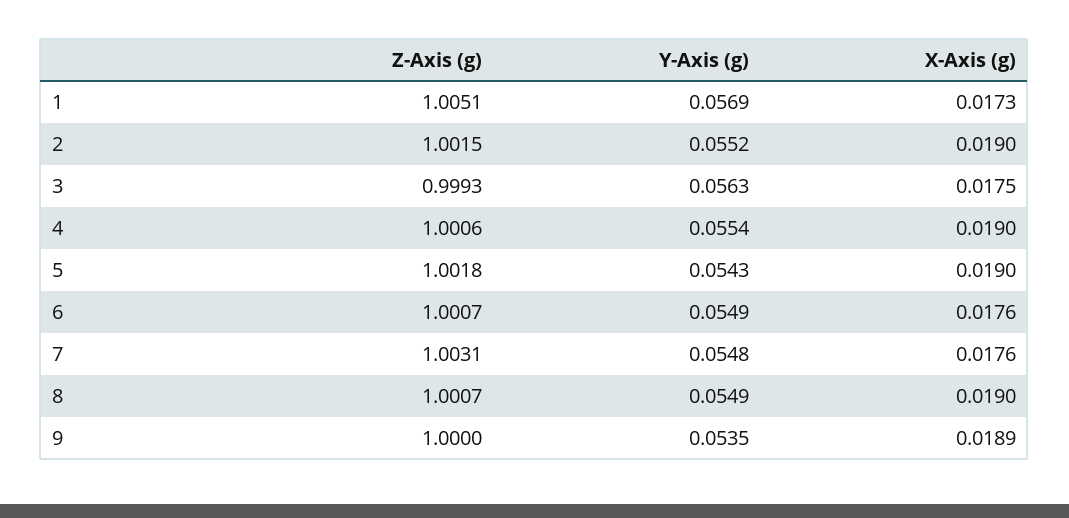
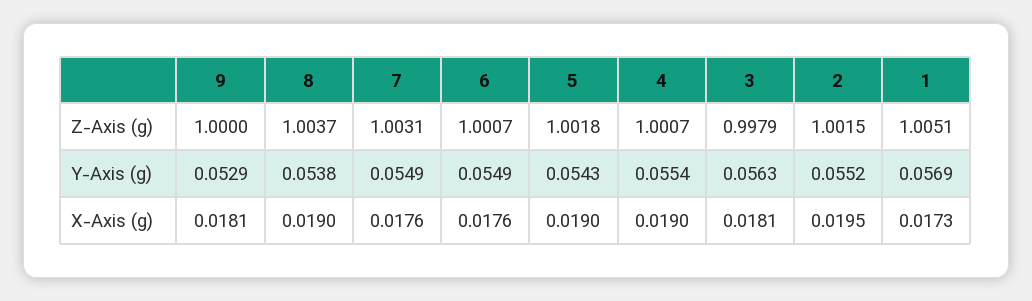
  {
    "Z-Axis (g)": {
      "1": 1.0051,
      "2": 1.0015,
-     "3": 0.9993,
+     "3": 0.9979,
-     "4": 1.0006,
+     "4": 1.0007,
      "5": 1.0018,
      "6": 1.0007,
      "7": 1.0031,
-     "8": 1.0007,
+     "8": 1.0037,
      "9": 1
    },
    "Y-Axis (g)": {
      "1": 0.0569,
      "2": 0.0552,
      "3": 0.0563,
      "4": 0.0554,
      "5": 0.0543,
      "6": 0.0549,
-     "7": 0.0548,
+     "7": 0.0549,
-     "8": 0.0549,
+     "8": 0.0538,
-     "9": 0.0535
+     "9": 0.0529
    },
    "X-Axis (g)": {
      "1": 0.0173,
-     "2": 0.019,
+     "2": 0.0195,
-     "3": 0.0175,
+     "3": 0.0181,
      "4": 0.019,
      "5": 0.019,
      "6": 0.0176,
      "7": 0.0176,
      "8": 0.019,
-     "9": 0.0189
+     "9": 0.0181
    }
  }

